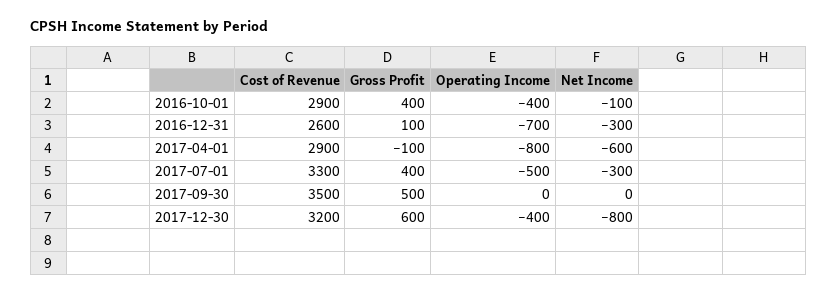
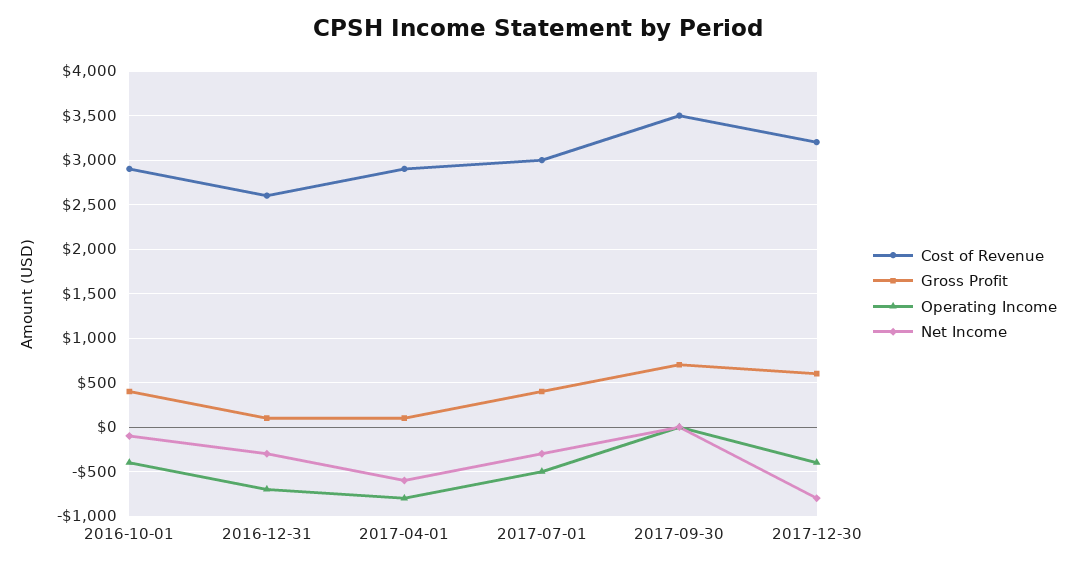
  {
    "Cost of Revenue": {
      "2016-10-01": 2900,
      "2016-12-31": 2600,
      "2017-04-01": 2900,
-     "2017-07-01": 3300,
+     "2017-07-01": 3000,
      "2017-09-30": 3500,
      "2017-12-30": 3200
    },
    "Gross Profit": {
      "2016-10-01": 400,
      "2016-12-31": 100,
-     "2017-04-01": -100,
+     "2017-04-01": 100,
      "2017-07-01": 400,
-     "2017-09-30": 500,
+     "2017-09-30": 700,
      "2017-12-30": 600
    },
    "Operating Income": {
      "2016-10-01": -400,
      "2016-12-31": -700,
      "2017-04-01": -800,
      "2017-07-01": -500,
      "2017-09-30": 0,
      "2017-12-30": -400
    },
    "Net Income": {
      "2016-10-01": -100,
      "2016-12-31": -300,
      "2017-04-01": -600,
      "2017-07-01": -300,
      "2017-09-30": 0,
      "2017-12-30": -800
    }
  }

